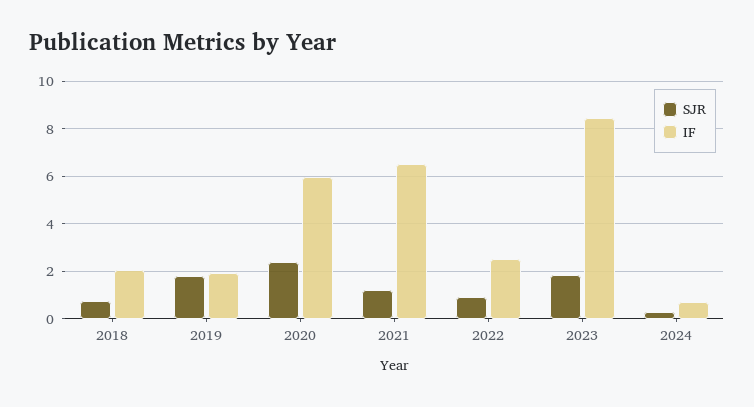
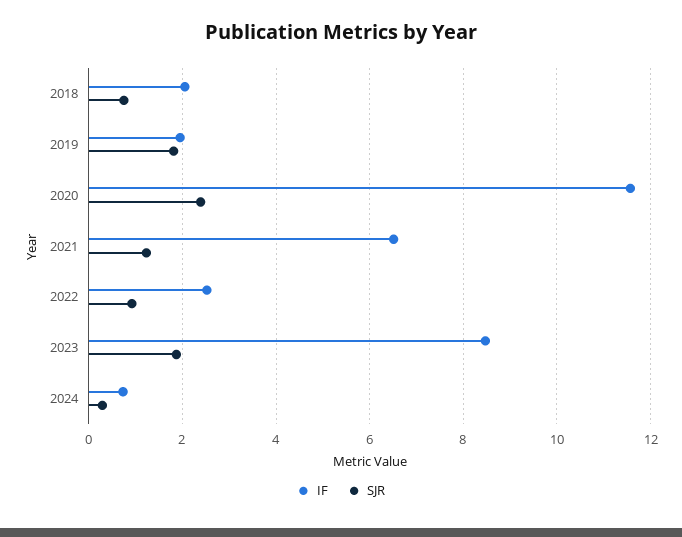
  {
    "SJR": {
      "2018": 0.8,
      "2019": 1.8,
      "2020": 2.4,
      "2021": 1.2,
      "2022": 1,
      "2023": 1.8,
      "2024": 0.2
    },
    "IF": {
      "2018": 2,
      "2019": 2,
-     "2020": 6,
+     "2020": 11.6,
      "2021": 6.6,
      "2022": 2.6,
      "2023": 8.4,
      "2024": 0.8
    }
  }

